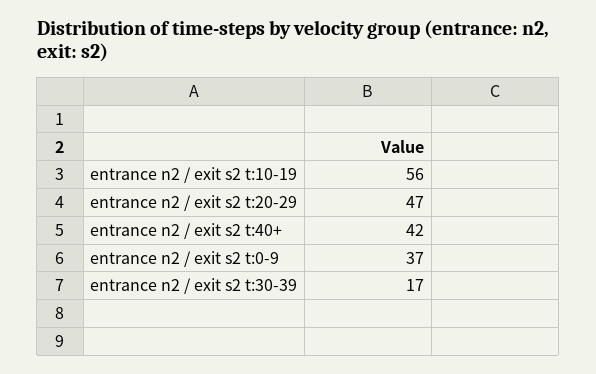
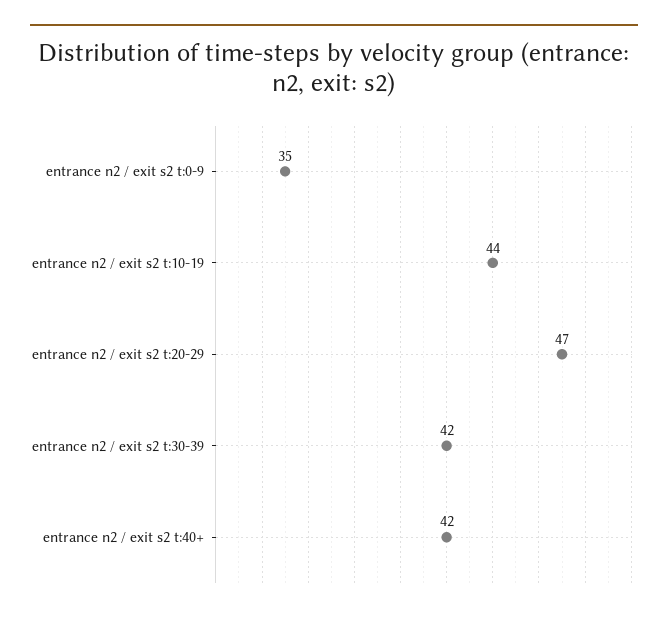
  {
-   "entrance n2 / exit s2 t:10-19": 56,
+   "entrance n2 / exit s2 t:10-19": 44,
    "entrance n2 / exit s2 t:20-29": 47,
    "entrance n2 / exit s2 t:40+": 42,
-   "entrance n2 / exit s2 t:0-9": 37,
+   "entrance n2 / exit s2 t:0-9": 35,
-   "entrance n2 / exit s2 t:30-39": 17
+   "entrance n2 / exit s2 t:30-39": 42
  }

